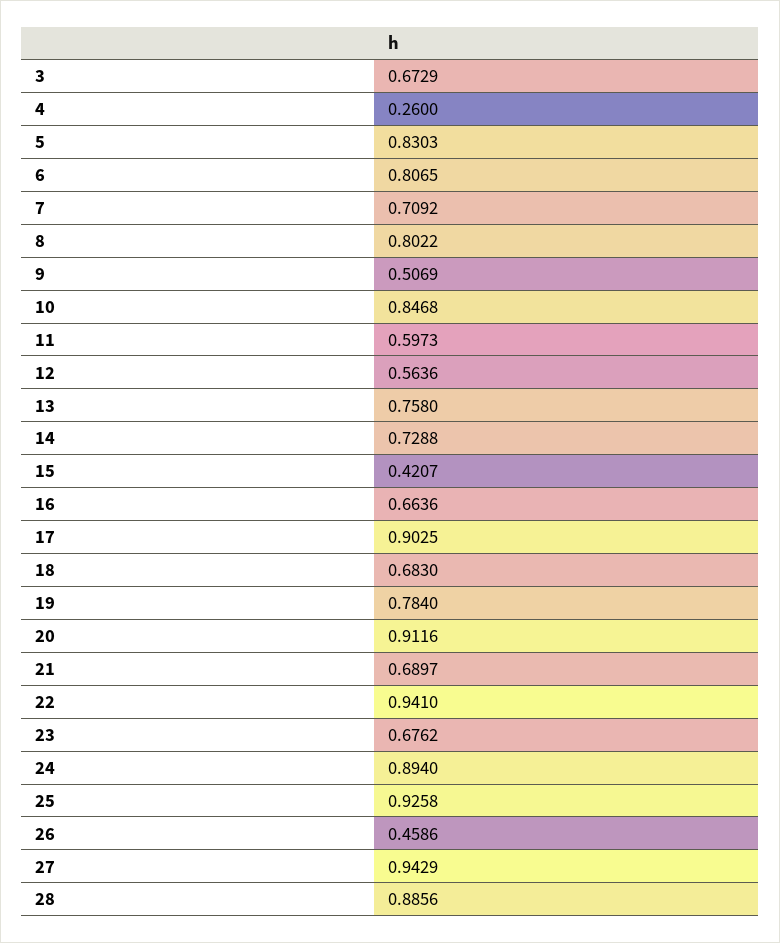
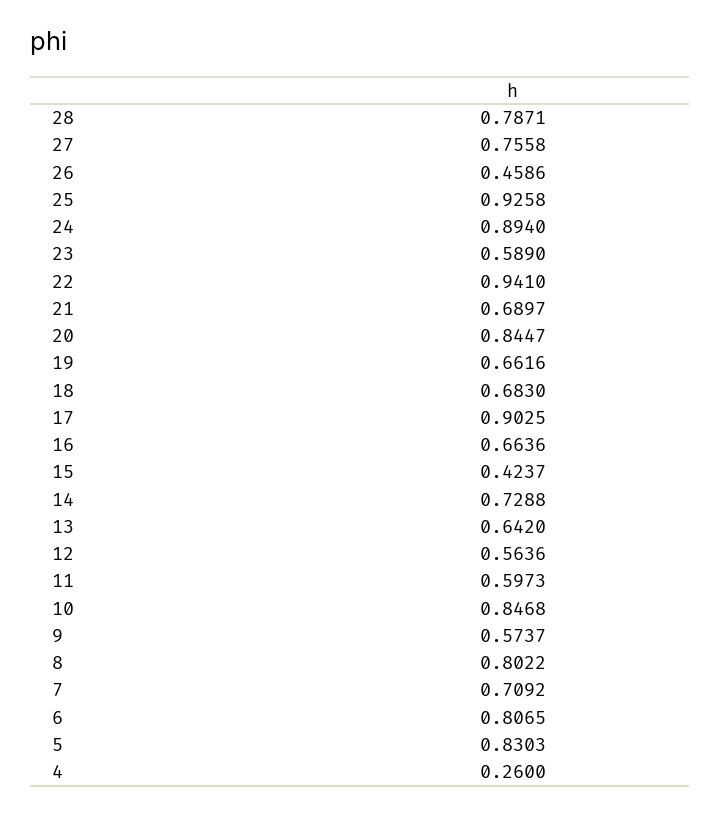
  {
-   "3": 0.6729,
    "4": 0.26,
    "5": 0.8303,
    "6": 0.8065,
    "7": 0.7092,
    "8": 0.8022,
-   "9": 0.5069,
+   "9": 0.5737,
    "10": 0.8468,
    "11": 0.5973,
    "12": 0.5636,
-   "13": 0.758,
+   "13": 0.642,
    "14": 0.7288,
-   "15": 0.4207,
+   "15": 0.4237,
    "16": 0.6636,
    "17": 0.9025,
    "18": 0.683,
-   "19": 0.784,
+   "19": 0.6616,
-   "20": 0.9116,
+   "20": 0.8447,
    "21": 0.6897,
    "22": 0.941,
-   "23": 0.6762,
+   "23": 0.589,
    "24": 0.894,
    "25": 0.9258,
    "26": 0.4586,
-   "27": 0.9429,
+   "27": 0.7558,
-   "28": 0.8856
+   "28": 0.7871
  }

